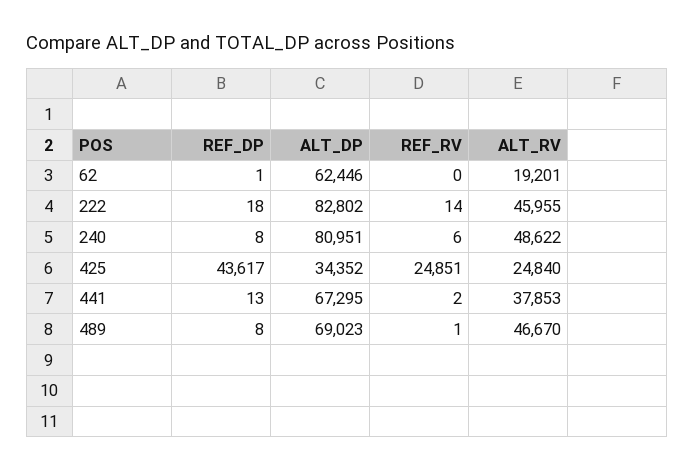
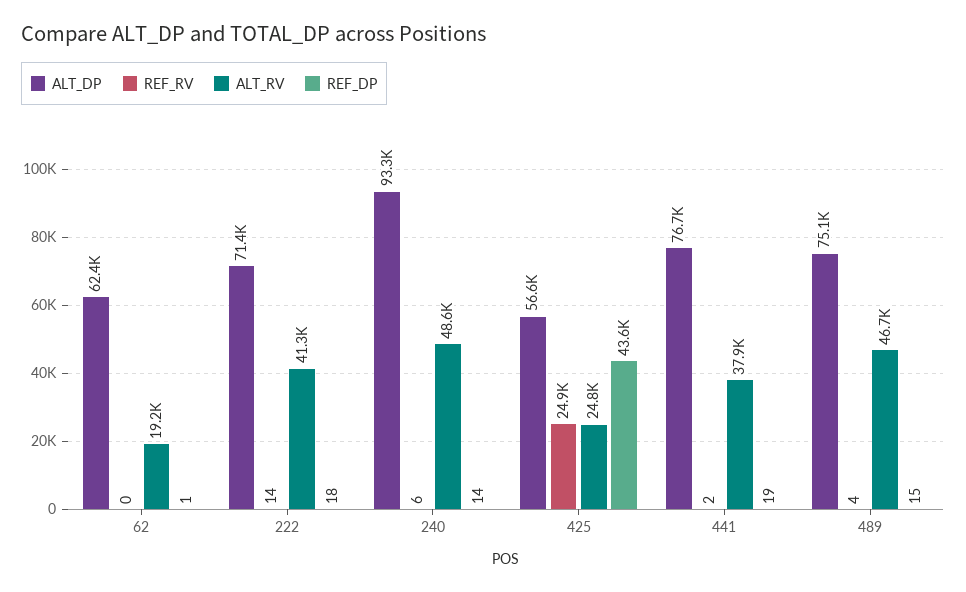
  {
    "REF_DP": {
      "62": 1,
      "222": 18,
-     "240": 8,
+     "240": 14,
      "425": 43617,
-     "441": 13,
+     "441": 19,
-     "489": 8
+     "489": 15
    },
    "ALT_DP": {
      "62": 62446,
-     "222": 82802,
+     "222": 71400,
-     "240": 80951,
+     "240": 93300,
-     "425": 34352,
+     "425": 56600,
-     "441": 67295,
+     "441": 76700,
-     "489": 69023
+     "489": 75100
    },
    "REF_RV": {
      "62": 0,
      "222": 14,
      "240": 6,
      "425": 24851,
      "441": 2,
-     "489": 1
+     "489": 4
    },
    "ALT_RV": {
      "62": 19201,
-     "222": 45955,
+     "222": 41300,
      "240": 48622,
      "425": 24840,
      "441": 37853,
      "489": 46670
    }
  }

